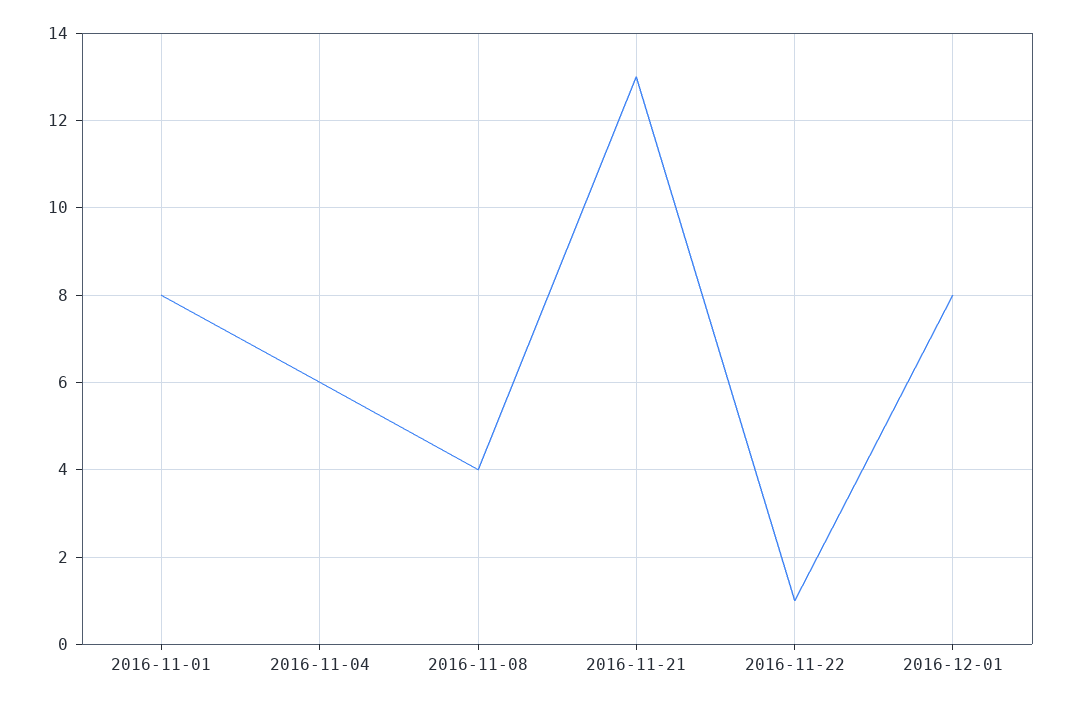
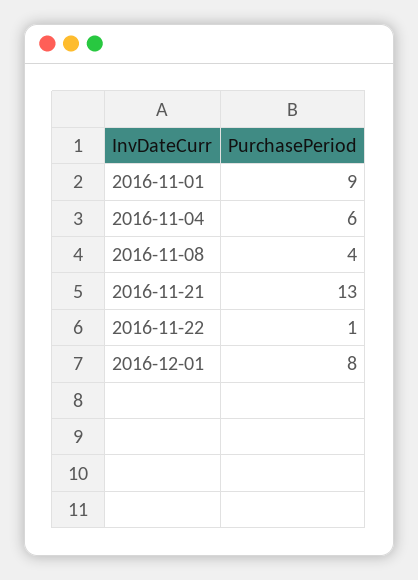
  {
-   "2016-11-01": 8,
+   "2016-11-01": 9,
    "2016-11-04": 6,
    "2016-11-08": 4,
    "2016-11-21": 13,
    "2016-11-22": 1,
    "2016-12-01": 8
  }

